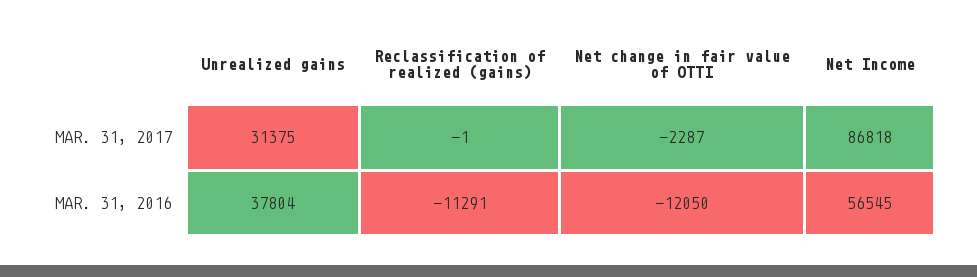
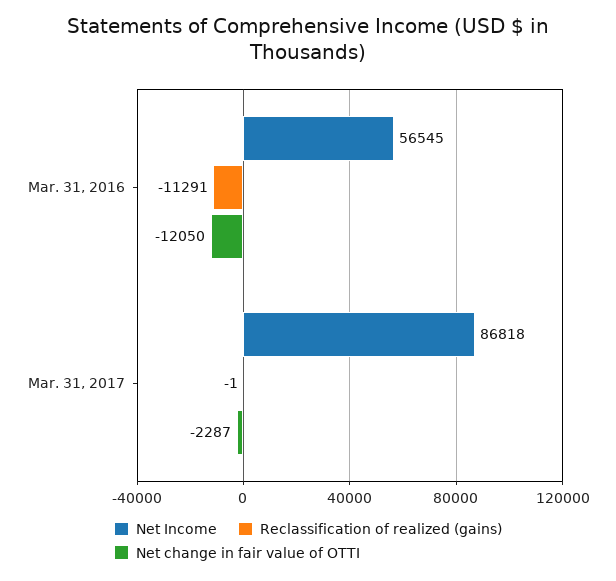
  {
-   "Unrealized gains": {
-     "MAR. 31, 2017": 31375,
-     "MAR. 31, 2016": 37804
-   },
    "Reclassification of realized (gains)": {
      "MAR. 31, 2017": -1,
      "MAR. 31, 2016": -11291
    },
    "Net change in fair value of OTTI": {
      "MAR. 31, 2017": -2287,
      "MAR. 31, 2016": -12050
    },
    "Net Income": {
      "MAR. 31, 2017": 86818,
      "MAR. 31, 2016": 56545
    }
  }

